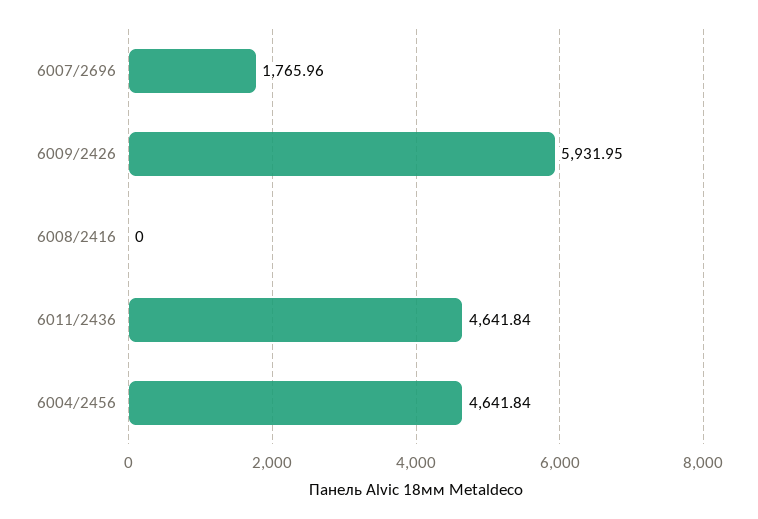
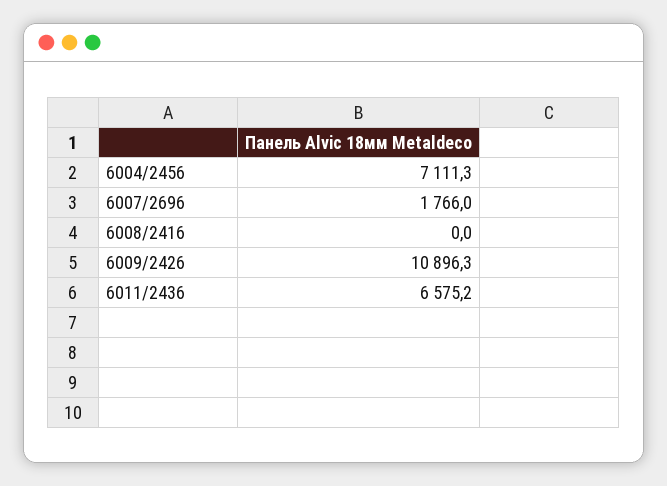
  {
    "6007/2696": 1765.96,
-   "6009/2426": 5931.95,
+   "6009/2426": 10896.3,
    "6008/2416": 0,
-   "6011/2436": 4641.84,
+   "6011/2436": 6575.2,
-   "6004/2456": 4641.84
+   "6004/2456": 7111.3
  }

